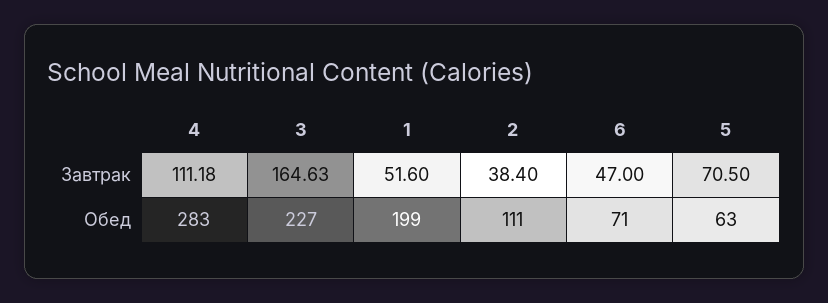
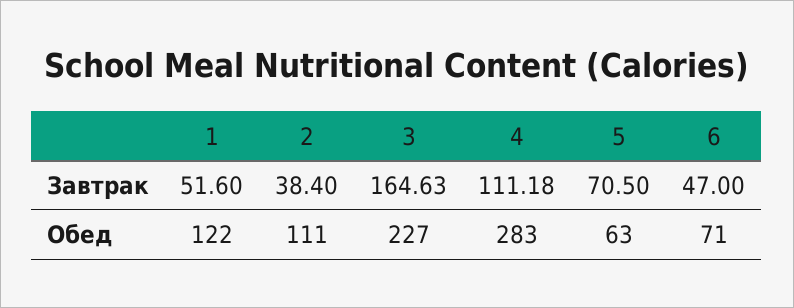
  {
    "4": {
      "Завтрак": 111.18,
      "Обед": 283
    },
    "3": {
      "Завтрак": 164.63,
      "Обед": 227
    },
    "1": {
      "Завтрак": 51.6,
-     "Обед": 199
+     "Обед": 122
    },
    "2": {
      "Завтрак": 38.4,
      "Обед": 111
    },
    "6": {
      "Завтрак": 47,
      "Обед": 71
    },
    "5": {
      "Завтрак": 70.5,
      "Обед": 63
    }
  }

